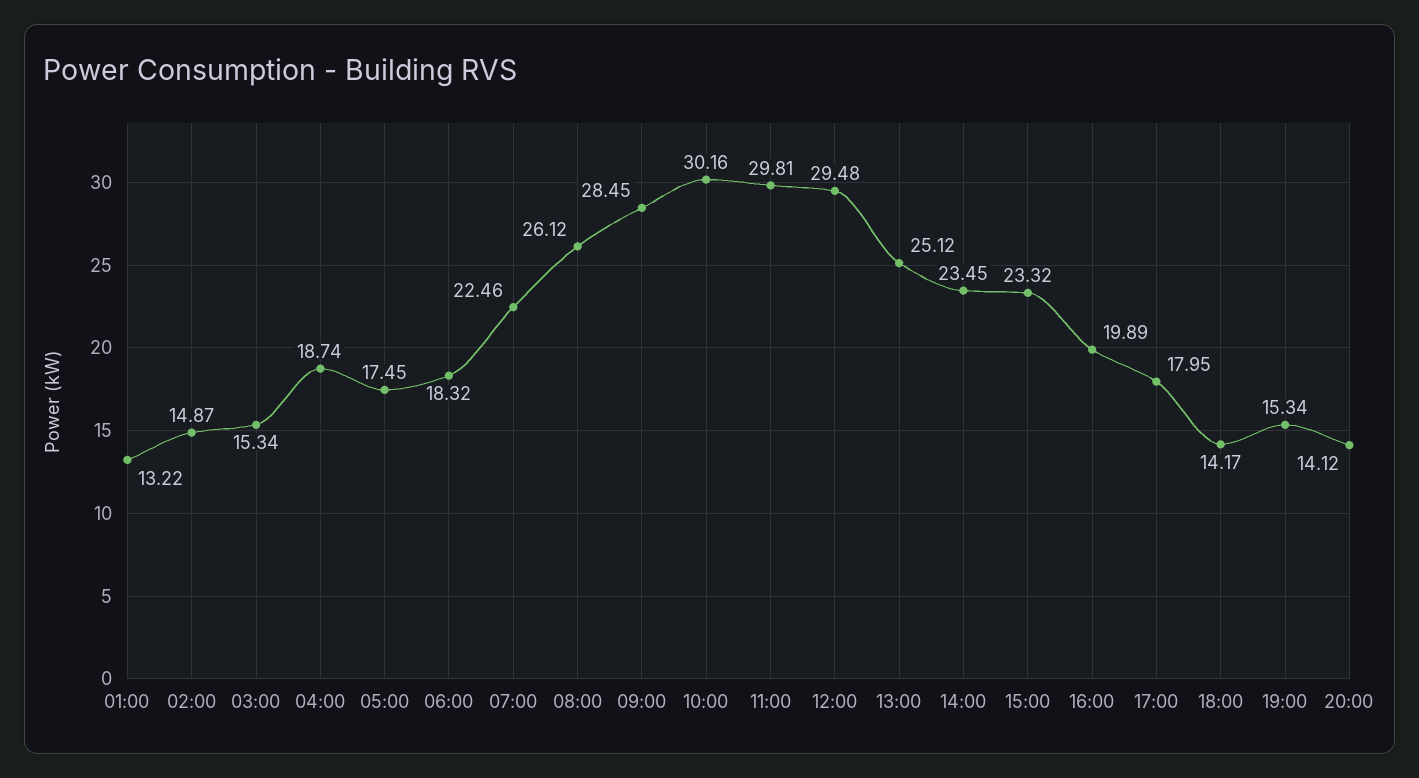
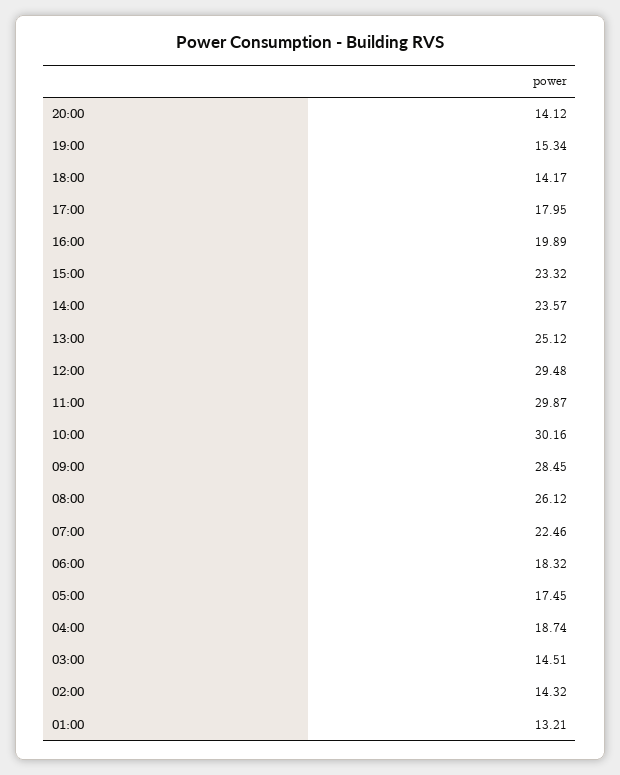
  {
-   "01:00": 13.22,
+   "01:00": 13.21,
-   "02:00": 14.87,
+   "02:00": 14.32,
-   "03:00": 15.34,
+   "03:00": 14.51,
    "04:00": 18.74,
    "05:00": 17.45,
    "06:00": 18.32,
    "07:00": 22.46,
    "08:00": 26.12,
    "09:00": 28.45,
    "10:00": 30.16,
-   "11:00": 29.81,
+   "11:00": 29.87,
    "12:00": 29.48,
    "13:00": 25.12,
-   "14:00": 23.45,
+   "14:00": 23.57,
    "15:00": 23.32,
    "16:00": 19.89,
    "17:00": 17.95,
    "18:00": 14.17,
    "19:00": 15.34,
    "20:00": 14.12
  }

